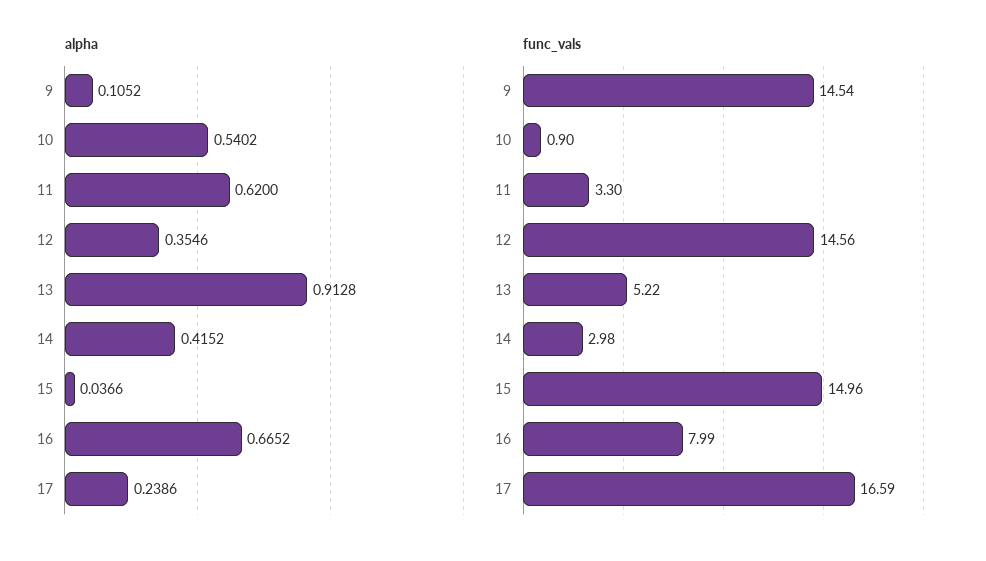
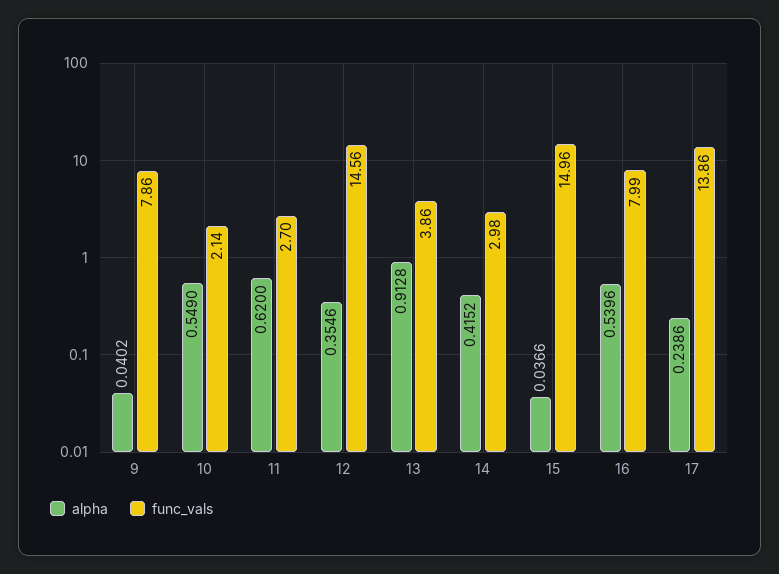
  {
    "alpha": {
-     "9": 0.1052,
+     "9": 0.0402,
-     "10": 0.5402,
+     "10": 0.549,
      "11": 0.62,
      "12": 0.3546,
      "13": 0.9128,
      "14": 0.4152,
      "15": 0.0366,
-     "16": 0.6652,
+     "16": 0.5396,
      "17": 0.2386
    },
    "func_vals": {
-     "9": 14.54,
+     "9": 7.86,
-     "10": 0.9,
+     "10": 2.14,
-     "11": 3.3,
+     "11": 2.7,
      "12": 14.56,
-     "13": 5.22,
+     "13": 3.86,
      "14": 2.98,
      "15": 14.96,
      "16": 7.99,
-     "17": 16.59
+     "17": 13.86
    }
  }

